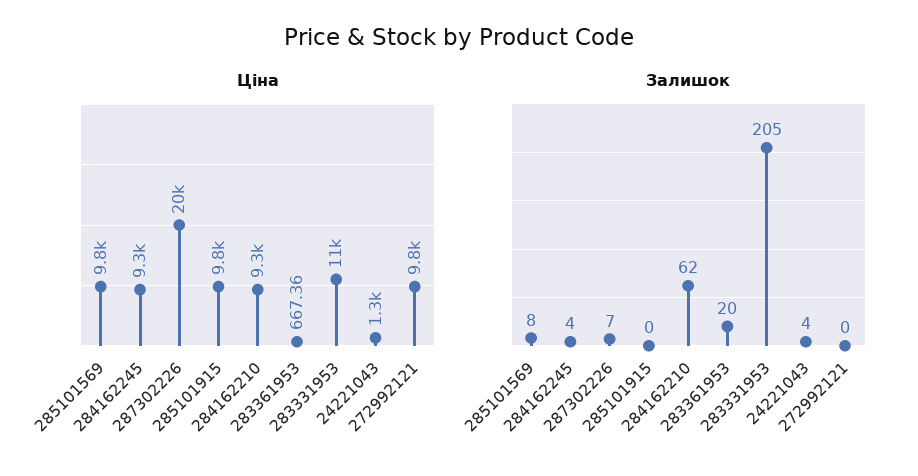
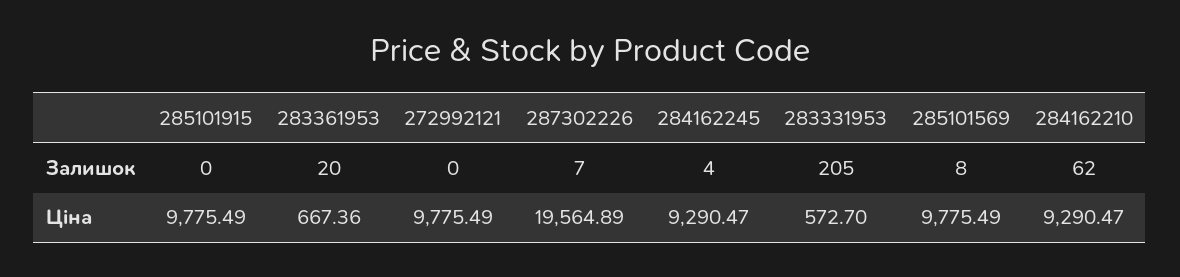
  {
    "Ціна": {
      "285101569": 9775.49,
      "284162245": 9290.47,
      "287302226": 19564.89,
      "285101915": 9775.49,
      "284162210": 9290.47,
      "283361953": 667.36,
-     "283331953": 11000,
+     "283331953": 572.7,
-     "24221043": 1300,
      "272992121": 9775.49
    },
    "Залишок": {
      "285101569": 8,
      "284162245": 4,
      "287302226": 7,
      "285101915": 0,
      "284162210": 62,
      "283361953": 20,
      "283331953": 205,
-     "24221043": 4,
      "272992121": 0
    }
  }

